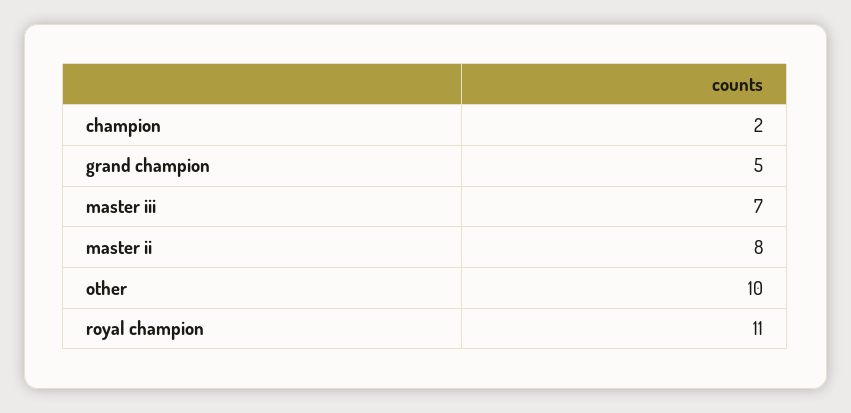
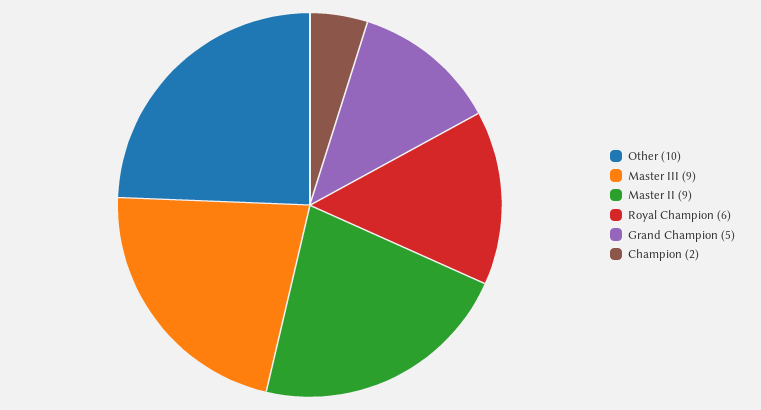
  {
    "champion": 2,
    "grand champion": 5,
-   "master iii": 7,
+   "master iii": 9,
-   "master ii": 8,
+   "master ii": 9,
    "other": 10,
-   "royal champion": 11
+   "royal champion": 6
  }

